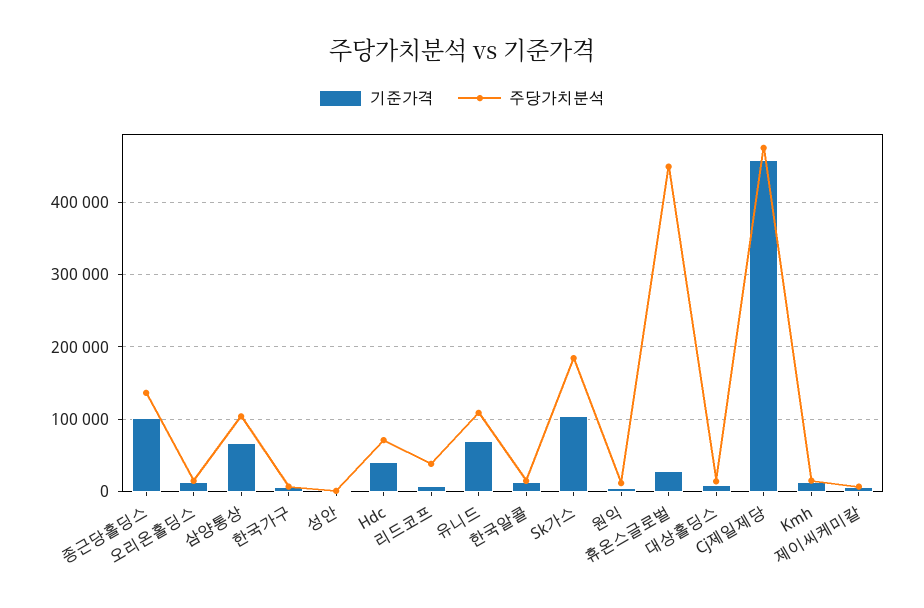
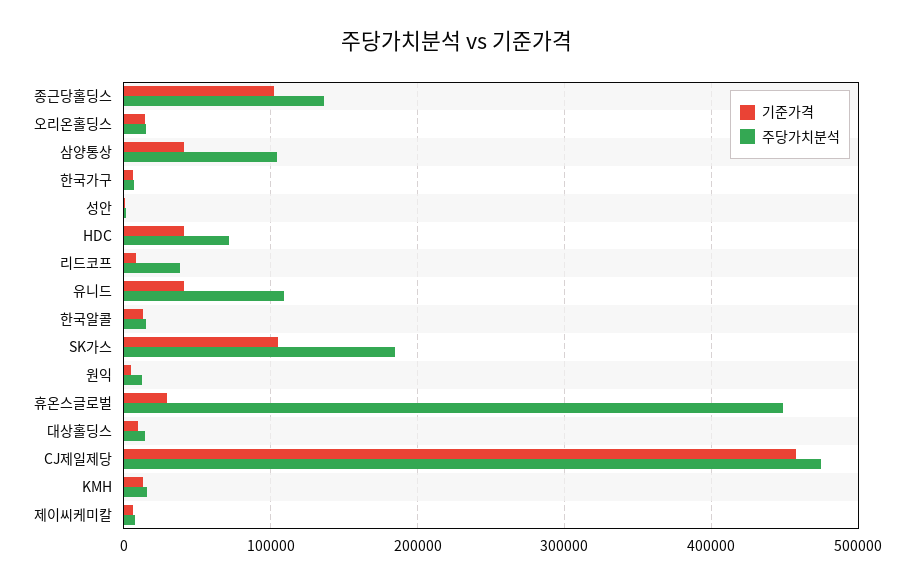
  {
    "기준가격": {
      "종근당홀딩스": 100000,
      "오리온홀딩스": 10000,
-     "삼양통상": 70000,
+     "삼양통상": 40000,
      "한국가구": 10000,
      "성안": 0,
      "Hdc": 40000,
      "리드코프": 10000,
-     "유니드": 70000,
+     "유니드": 40000,
      "한국알콜": 10000,
      "Sk가스": 110000,
      "원익": 0,
      "휴온스글로벌": 30000,
      "대상홀딩스": 10000,
      "Cj제일제당": 460000,
      "Kmh": 10000,
      "제이씨케미칼": 10000
    },
    "주당가치분석": {
      "종근당홀딩스": 140000,
      "오리온홀딩스": 10000,
      "삼양통상": 100000,
      "한국가구": 10000,
      "성안": 0,
      "Hdc": 70000,
      "리드코프": 40000,
      "유니드": 110000,
      "한국알콜": 10000,
      "Sk가스": 180000,
      "원익": 10000,
      "휴온스글로벌": 450000,
      "대상홀딩스": 10000,
      "Cj제일제당": 470000,
      "Kmh": 20000,
      "제이씨케미칼": 10000
    }
  }

